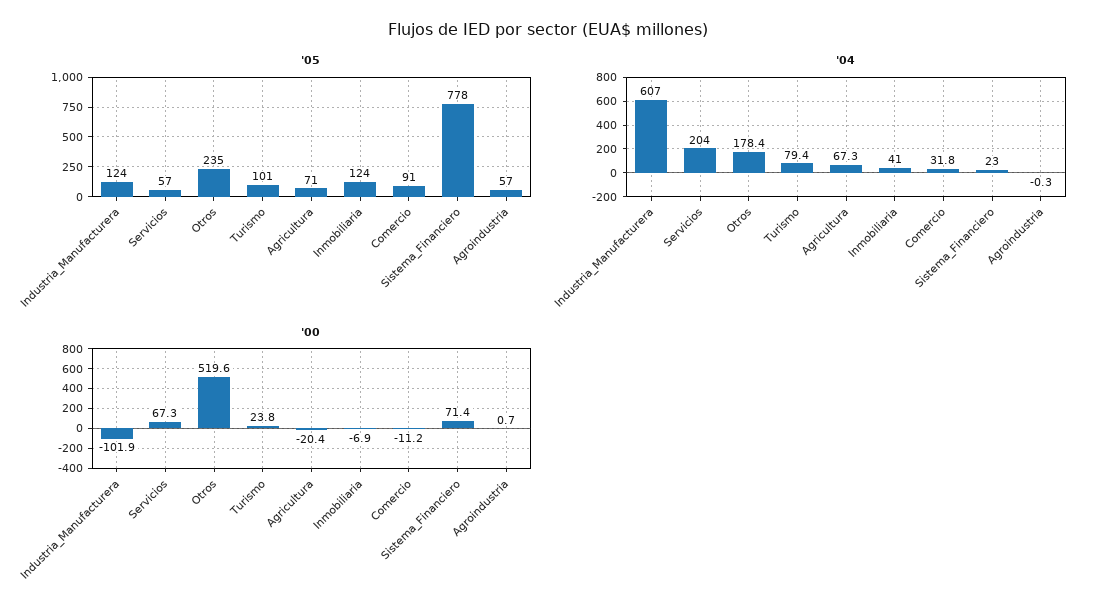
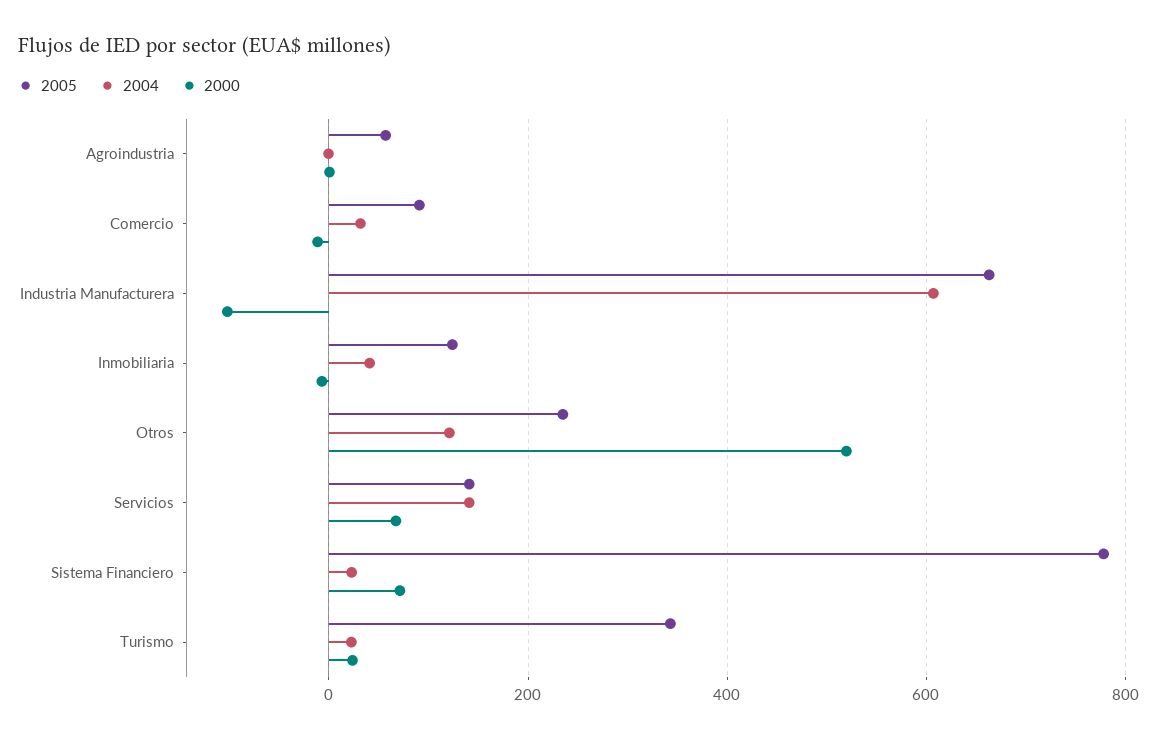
  {
    "'05": {
-     "Industria_Manufacturera": 124,
+     "Industria_Manufacturera": 660,
-     "Servicios": 57,
+     "Servicios": 140,
      "Otros": 235,
-     "Turismo": 101,
+     "Turismo": 340,
-     "Agricultura": 71,
      "Inmobiliaria": 124,
      "Comercio": 91,
      "Sistema_Financiero": 778,
      "Agroindustria": 57
    },
    "'04": {
      "Industria_Manufacturera": 607,
-     "Servicios": 204,
+     "Servicios": 140,
-     "Otros": 178.4,
+     "Otros": 120,
-     "Turismo": 79.4,
+     "Turismo": 20,
-     "Agricultura": 67.3,
      "Inmobiliaria": 41,
      "Comercio": 31.8,
      "Sistema_Financiero": 23,
      "Agroindustria": -0.3
    },
    "'00": {
      "Industria_Manufacturera": -101.9,
      "Servicios": 67.3,
      "Otros": 519.6,
      "Turismo": 23.8,
-     "Agricultura": -20.4,
      "Inmobiliaria": -6.9,
      "Comercio": -11.2,
      "Sistema_Financiero": 71.4,
      "Agroindustria": 0.7
    }
  }

